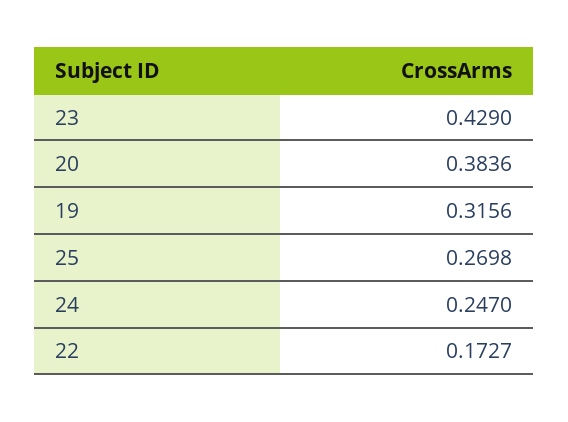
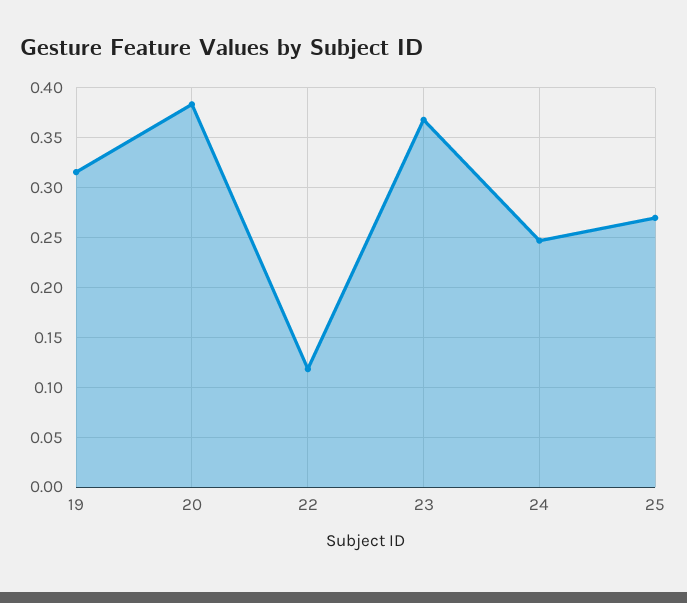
  {
-   "23": 0.429,
+   "23": 0.37,
    "20": 0.3836,
    "19": 0.3156,
    "25": 0.2698,
    "24": 0.247,
-   "22": 0.1727
+   "22": 0.12
  }

